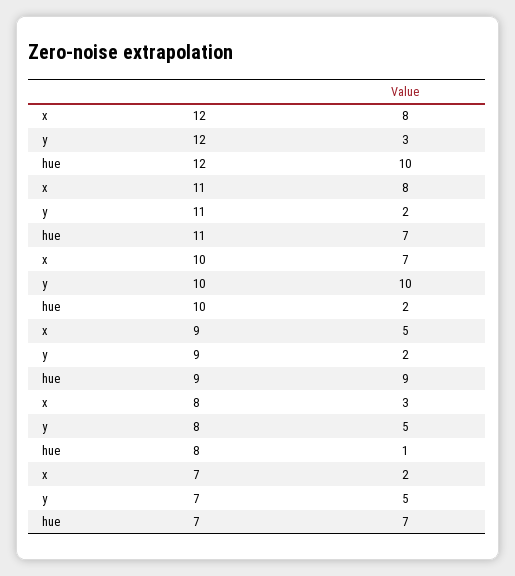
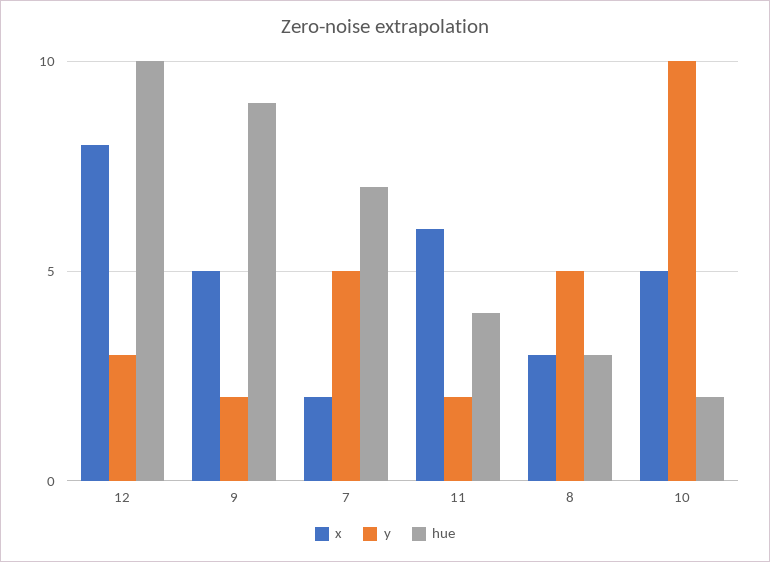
  {
    "x": {
      "12": 8,
-     "11": 8,
+     "11": 6,
-     "10": 7,
+     "10": 5,
      "9": 5,
      "8": 3,
      "7": 2
    },
    "y": {
      "12": 3,
      "11": 2,
      "10": 10,
      "9": 2,
      "8": 5,
      "7": 5
    },
    "hue": {
      "12": 10,
-     "11": 7,
+     "11": 4,
      "10": 2,
      "9": 9,
-     "8": 1,
+     "8": 3,
      "7": 7
    }
  }

